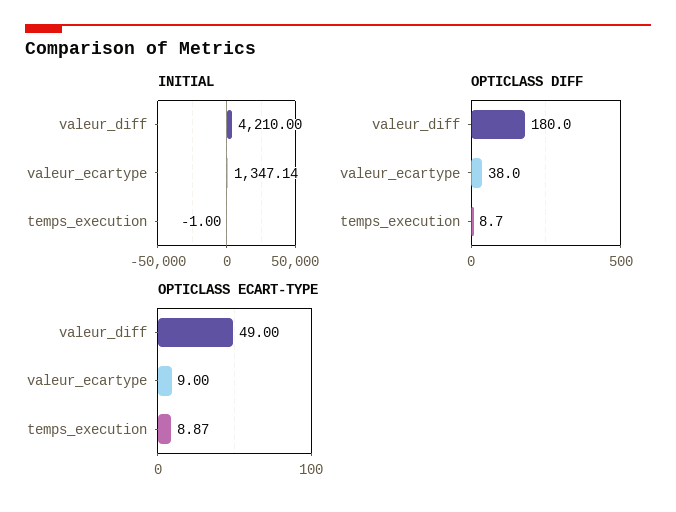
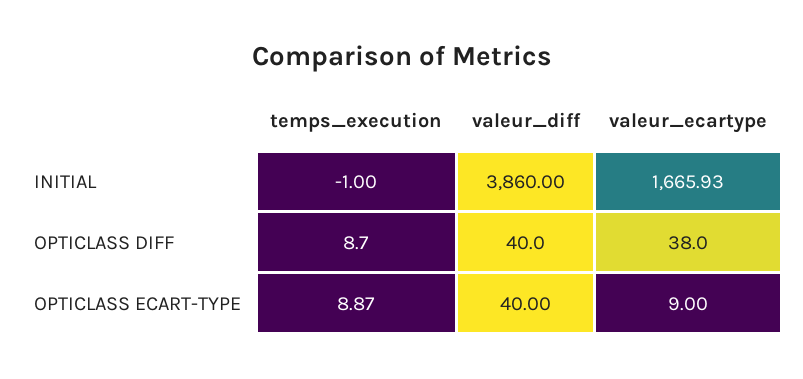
  {
    "INITIAL": {
-     "valeur_diff": 4210,
+     "valeur_diff": 3860,
-     "valeur_ecartype": 1347.14,
+     "valeur_ecartype": 1665.93,
      "temps_execution": -1
    },
    "OPTICLASS DIFF": {
-     "valeur_diff": 180,
+     "valeur_diff": 40,
      "valeur_ecartype": 38,
      "temps_execution": 8.7
    },
    "OPTICLASS ECART-TYPE": {
-     "valeur_diff": 49,
+     "valeur_diff": 40,
      "valeur_ecartype": 9,
      "temps_execution": 8.87
    }
  }

